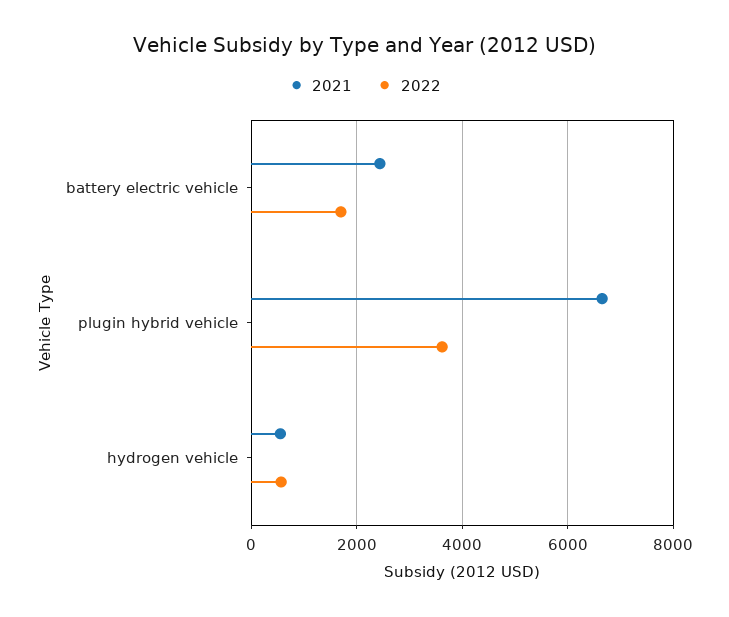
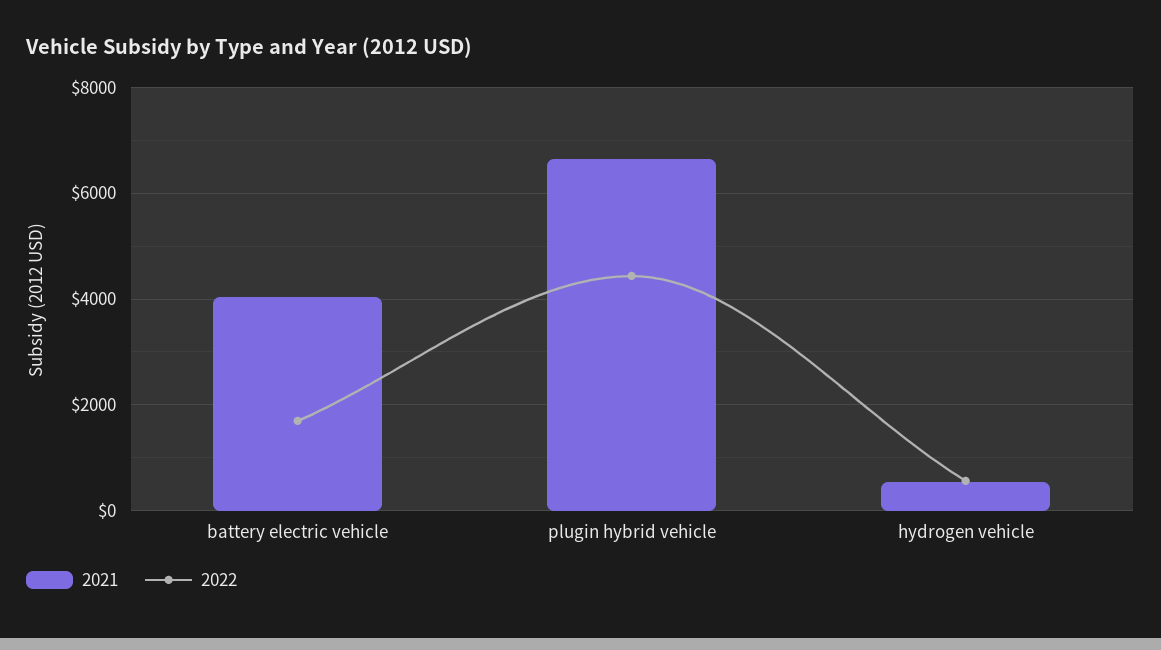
  {
    "2021": {
-     "battery electric vehicle": 2400,
+     "battery electric vehicle": 4000,
      "plugin hybrid vehicle": 6600,
      "hydrogen vehicle": 600
    },
    "2022": {
      "battery electric vehicle": 1600,
-     "plugin hybrid vehicle": 3600,
+     "plugin hybrid vehicle": 4400,
      "hydrogen vehicle": 600
    }
  }

